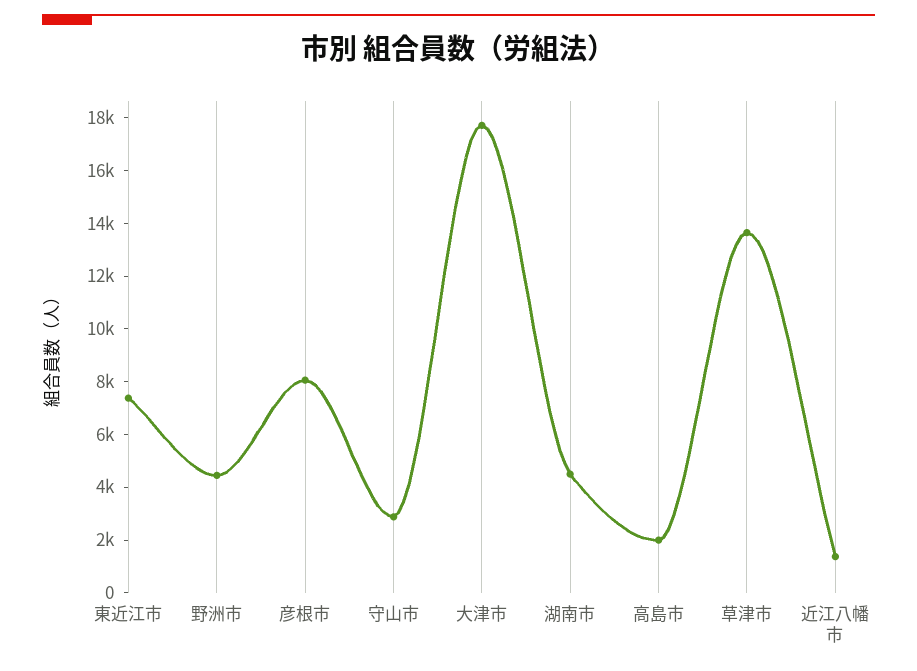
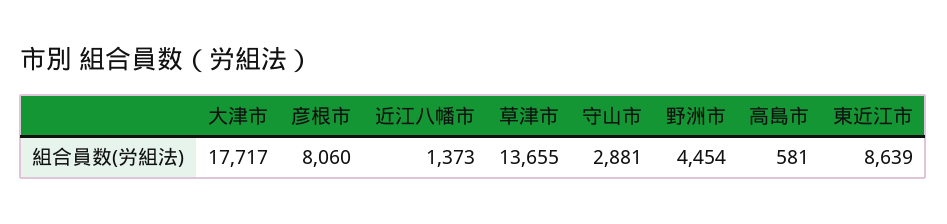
  {
-   "東近江市": 7500,
+   "東近江市": 8639,
    "野洲市": 4454,
    "彦根市": 8060,
    "守山市": 2881,
    "大津市": 17717,
-   "湖南市": 4500,
-   "高島市": 2000,
+   "高島市": 581,
    "草津市": 13655,
    "近江八幡市": 1373
  }

